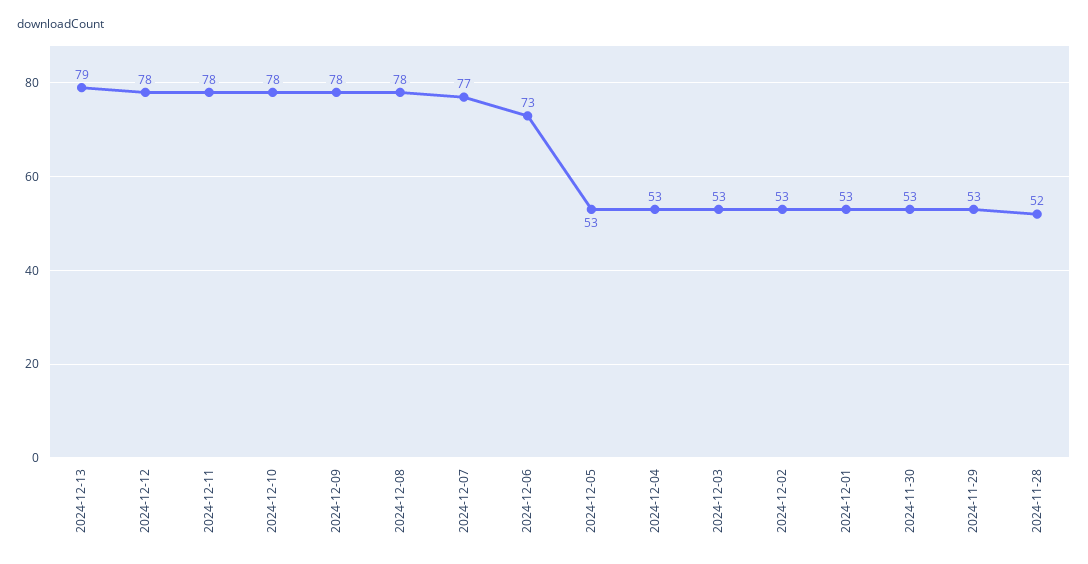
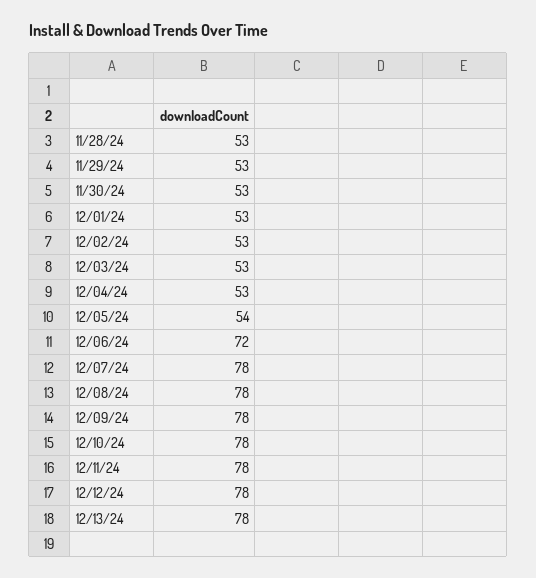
  {
-   "2024-12-13": 79,
+   "2024-12-13": 78,
    "2024-12-12": 78,
    "2024-12-11": 78,
    "2024-12-10": 78,
    "2024-12-09": 78,
    "2024-12-08": 78,
-   "2024-12-07": 77,
+   "2024-12-07": 78,
-   "2024-12-06": 73,
+   "2024-12-06": 72,
-   "2024-12-05": 53,
+   "2024-12-05": 54,
    "2024-12-04": 53,
    "2024-12-03": 53,
    "2024-12-02": 53,
    "2024-12-01": 53,
    "2024-11-30": 53,
    "2024-11-29": 53,
-   "2024-11-28": 52
+   "2024-11-28": 53
  }

